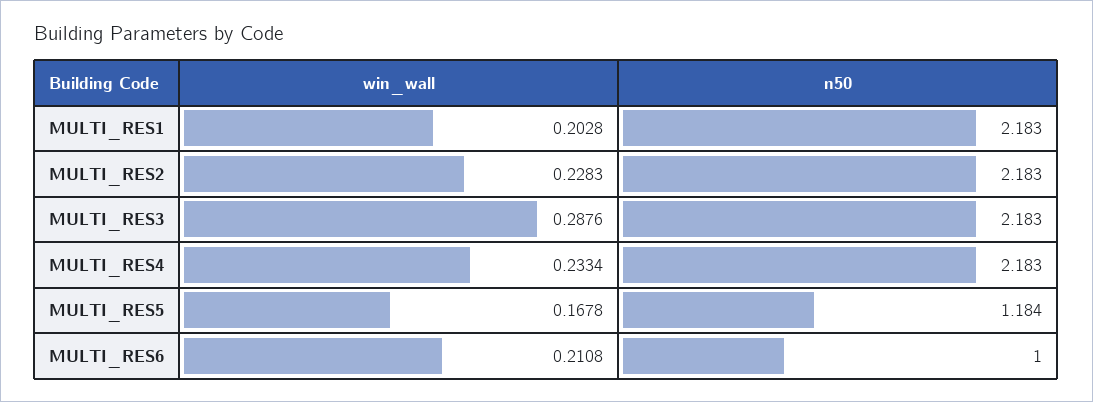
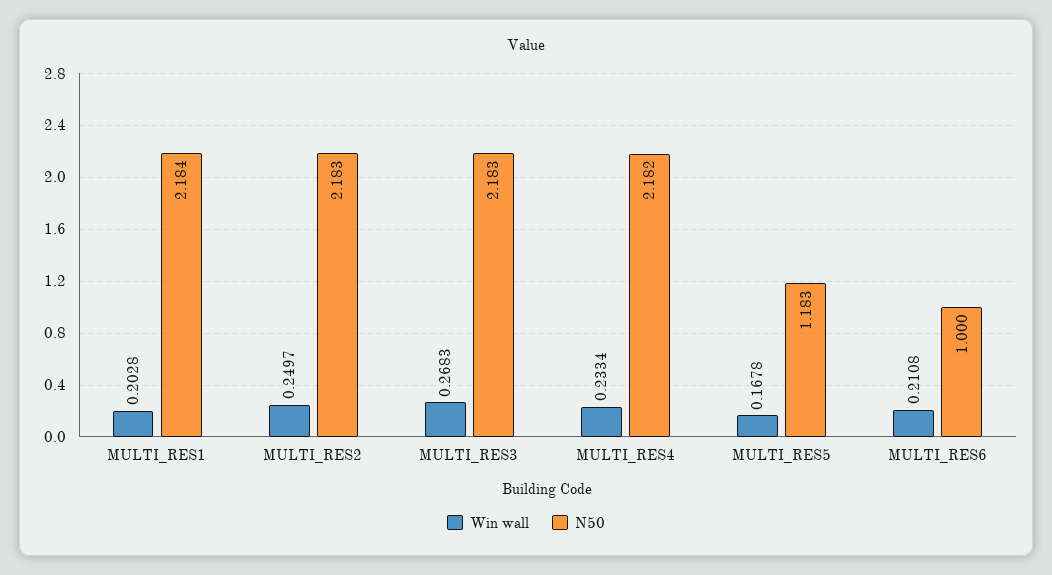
  {
    "win_wall": {
      "MULTI_RES1": 0.2028,
-     "MULTI_RES2": 0.2283,
+     "MULTI_RES2": 0.2497,
-     "MULTI_RES3": 0.2876,
+     "MULTI_RES3": 0.2683,
      "MULTI_RES4": 0.2334,
      "MULTI_RES5": 0.1678,
      "MULTI_RES6": 0.2108
    },
    "n50": {
-     "MULTI_RES1": 2.183,
+     "MULTI_RES1": 2.184,
      "MULTI_RES2": 2.183,
      "MULTI_RES3": 2.183,
-     "MULTI_RES4": 2.183,
+     "MULTI_RES4": 2.182,
-     "MULTI_RES5": 1.184,
+     "MULTI_RES5": 1.183,
      "MULTI_RES6": 1
    }
  }

